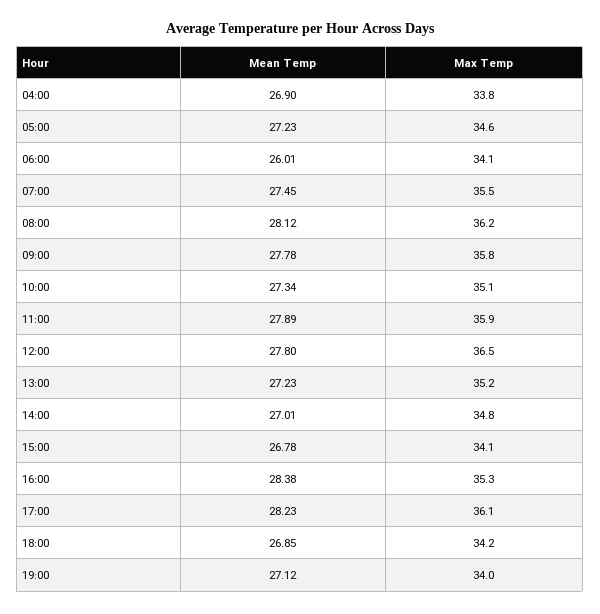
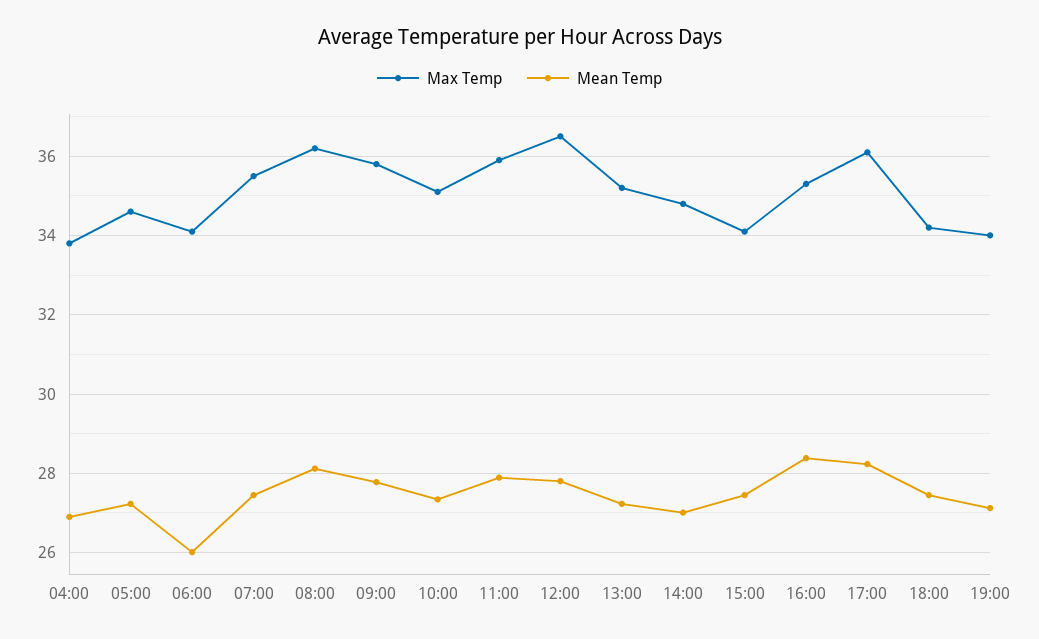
  {
    "Mean Temp": {
      "04:00": 26.9,
      "05:00": 27.23,
      "06:00": 26.01,
      "07:00": 27.45,
      "08:00": 28.12,
      "09:00": 27.78,
      "10:00": 27.34,
      "11:00": 27.89,
      "12:00": 27.8,
      "13:00": 27.23,
      "14:00": 27.01,
-     "15:00": 26.78,
+     "15:00": 27.4,
      "16:00": 28.38,
      "17:00": 28.23,
-     "18:00": 26.85,
+     "18:00": 27.4,
      "19:00": 27.12
    },
    "Max Temp": {
      "04:00": 33.8,
      "05:00": 34.6,
      "06:00": 34.1,
      "07:00": 35.5,
      "08:00": 36.2,
      "09:00": 35.8,
      "10:00": 35.1,
      "11:00": 35.9,
      "12:00": 36.5,
      "13:00": 35.2,
      "14:00": 34.8,
      "15:00": 34.1,
      "16:00": 35.3,
      "17:00": 36.1,
      "18:00": 34.2,
      "19:00": 34
    }
  }

